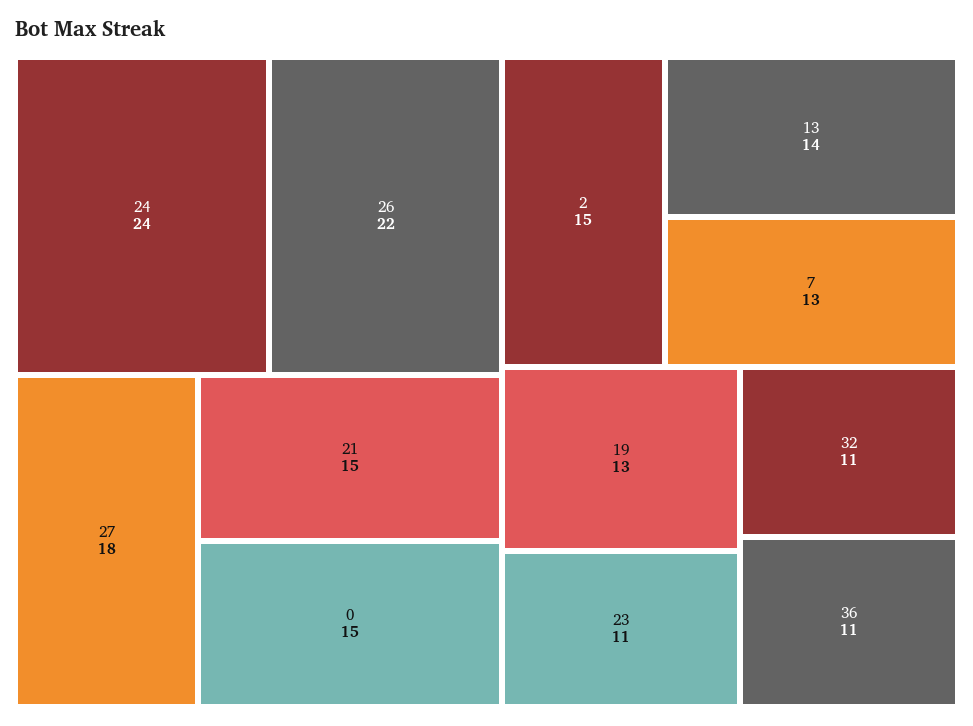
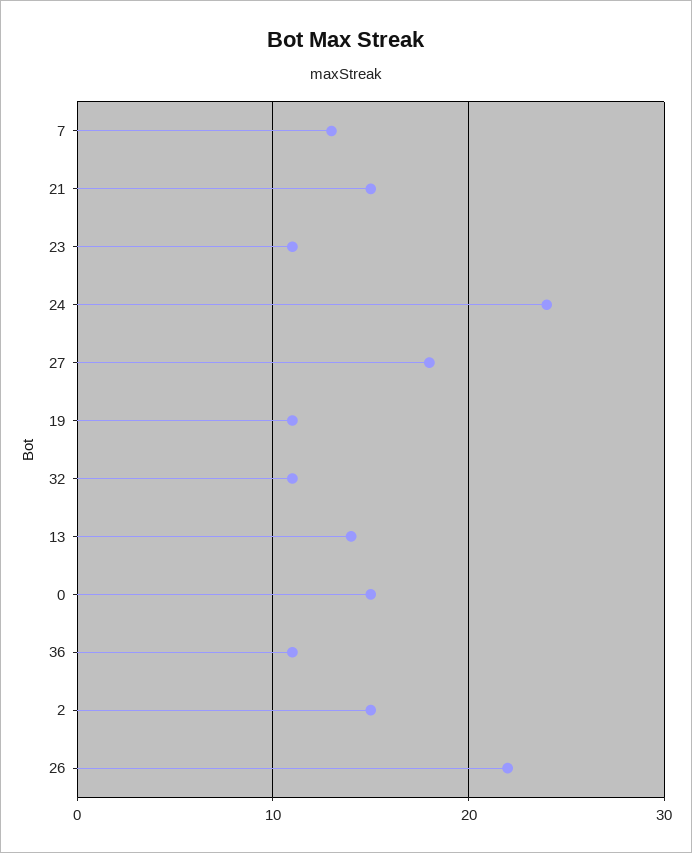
  {
    "24": 24,
    "26": 22,
    "27": 18,
    "21": 15,
    "0": 15,
    "2": 15,
    "13": 14,
    "7": 13,
-   "19": 13,
+   "19": 11,
    "23": 11,
    "32": 11,
    "36": 11
  }

